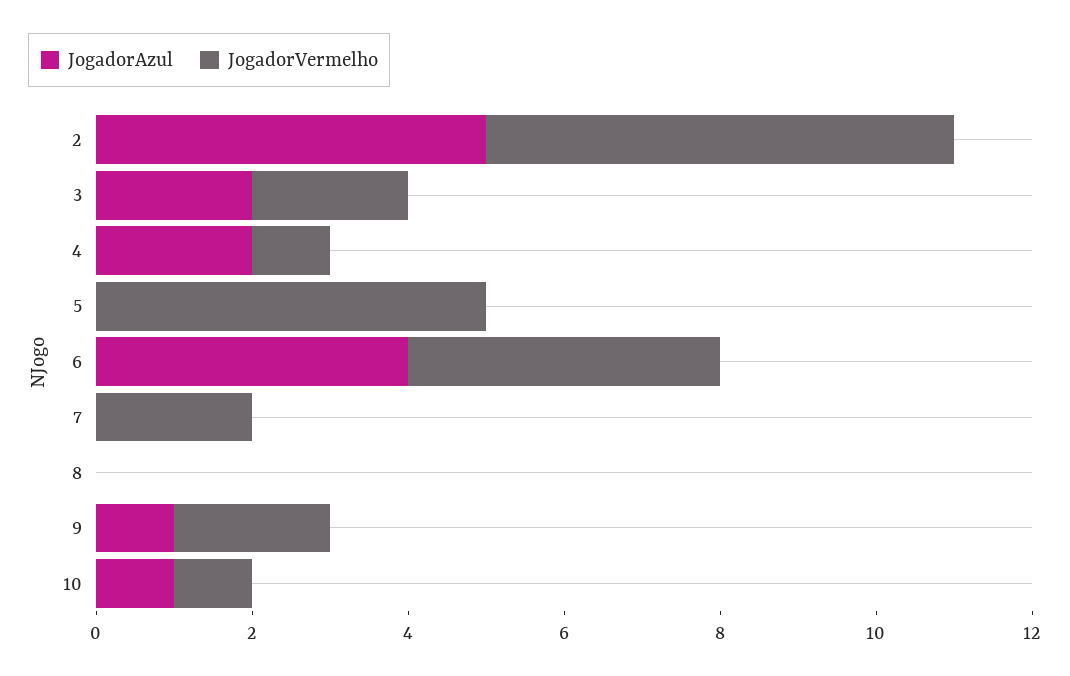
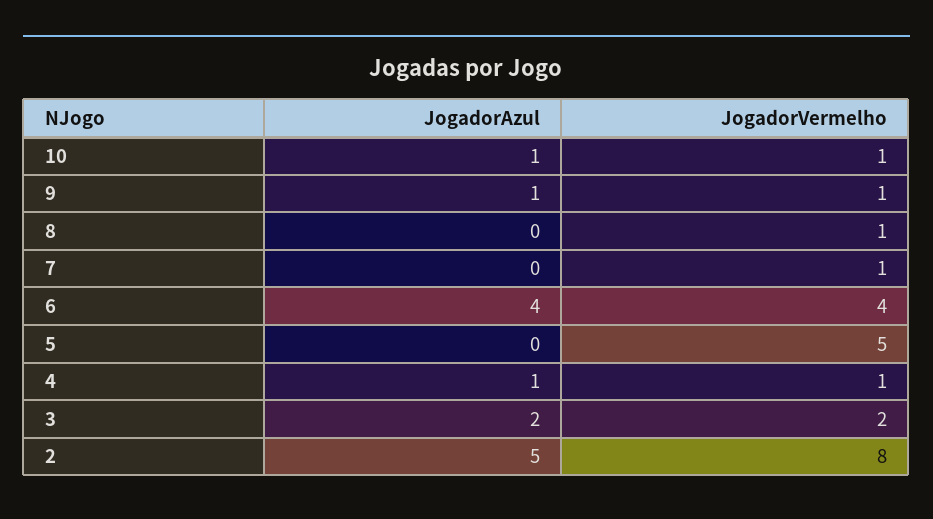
  {
    "JogadorAzul": {
      "2": 5,
      "3": 2,
-     "4": 2,
+     "4": 1,
      "5": 0,
      "6": 4,
      "7": 0,
      "8": 0,
      "9": 1,
      "10": 1
    },
    "JogadorVermelho": {
-     "2": 6,
+     "2": 8,
      "3": 2,
      "4": 1,
      "5": 5,
      "6": 4,
-     "7": 2,
+     "7": 1,
-     "8": 0,
+     "8": 1,
-     "9": 2,
+     "9": 1,
      "10": 1
    }
  }

